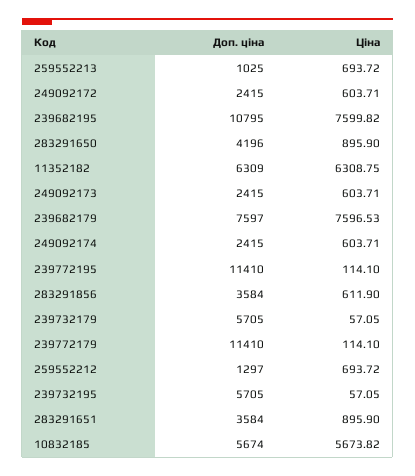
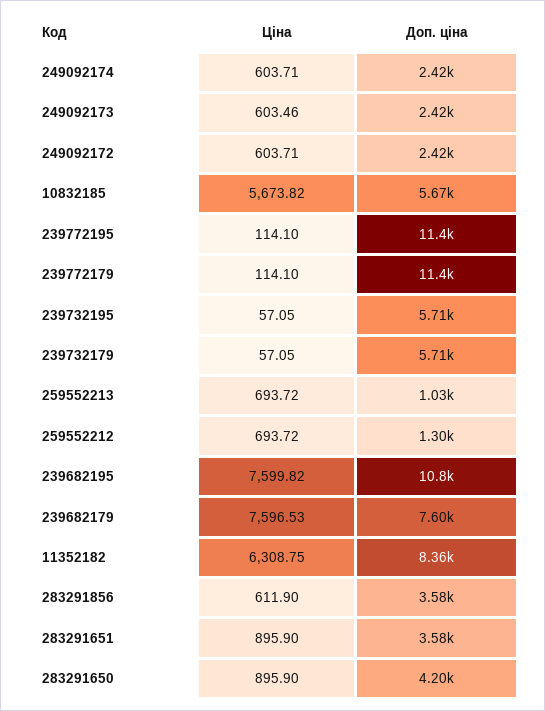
  {
    "Доп. ціна": {
      "259552213": 1025,
      "249092172": 2415,
      "239682195": 10795,
      "283291650": 4196,
-     "11352182": 6309,
+     "11352182": 8360,
      "249092173": 2415,
      "239682179": 7597,
      "249092174": 2415,
      "239772195": 11410,
      "283291856": 3584,
      "239732179": 5705,
      "239772179": 11410,
      "259552212": 1297,
      "239732195": 5705,
      "283291651": 3584,
      "10832185": 5674
    },
    "Ціна": {
      "259552213": 693.72,
      "249092172": 603.71,
      "239682195": 7599.82,
      "283291650": 895.9,
      "11352182": 6308.75,
-     "249092173": 603.71,
+     "249092173": 603.46,
      "239682179": 7596.53,
      "249092174": 603.71,
      "239772195": 114.1,
      "283291856": 611.9,
      "239732179": 57.05,
      "239772179": 114.1,
      "259552212": 693.72,
      "239732195": 57.05,
      "283291651": 895.9,
      "10832185": 5673.82
    }
  }

